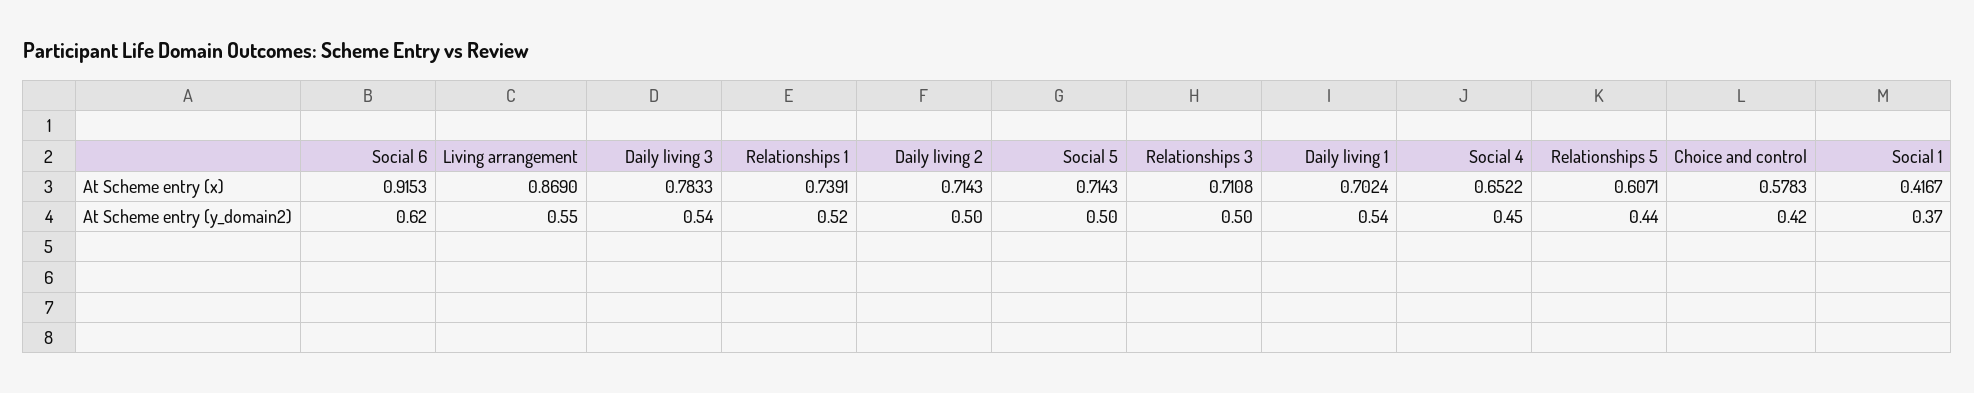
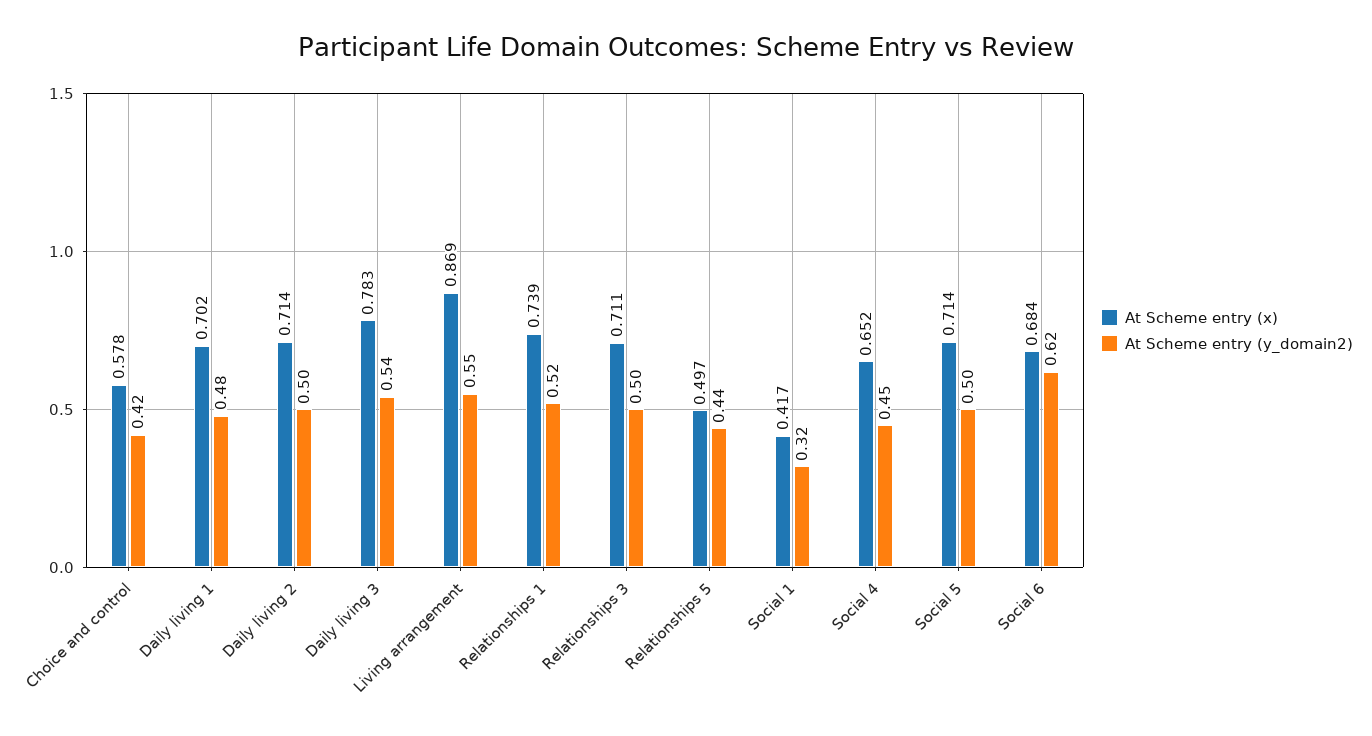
  {
    "At Scheme entry (x)": {
-     "Social 6": 0.9153,
+     "Social 6": 0.684,
      "Living arrangement": 0.869,
      "Daily living 3": 0.7833,
      "Relationships 1": 0.7391,
      "Daily living 2": 0.7143,
      "Social 5": 0.7143,
      "Relationships 3": 0.7108,
      "Daily living 1": 0.7024,
      "Social 4": 0.6522,
-     "Relationships 5": 0.6071,
+     "Relationships 5": 0.497,
      "Choice and control": 0.5783,
      "Social 1": 0.4167
    },
    "At Scheme entry (y_domain2)": {
      "Social 6": 0.62,
      "Living arrangement": 0.55,
      "Daily living 3": 0.54,
      "Relationships 1": 0.52,
      "Daily living 2": 0.5,
      "Social 5": 0.5,
      "Relationships 3": 0.5,
-     "Daily living 1": 0.54,
+     "Daily living 1": 0.48,
      "Social 4": 0.45,
      "Relationships 5": 0.44,
      "Choice and control": 0.42,
-     "Social 1": 0.37
+     "Social 1": 0.32
    }
  }

